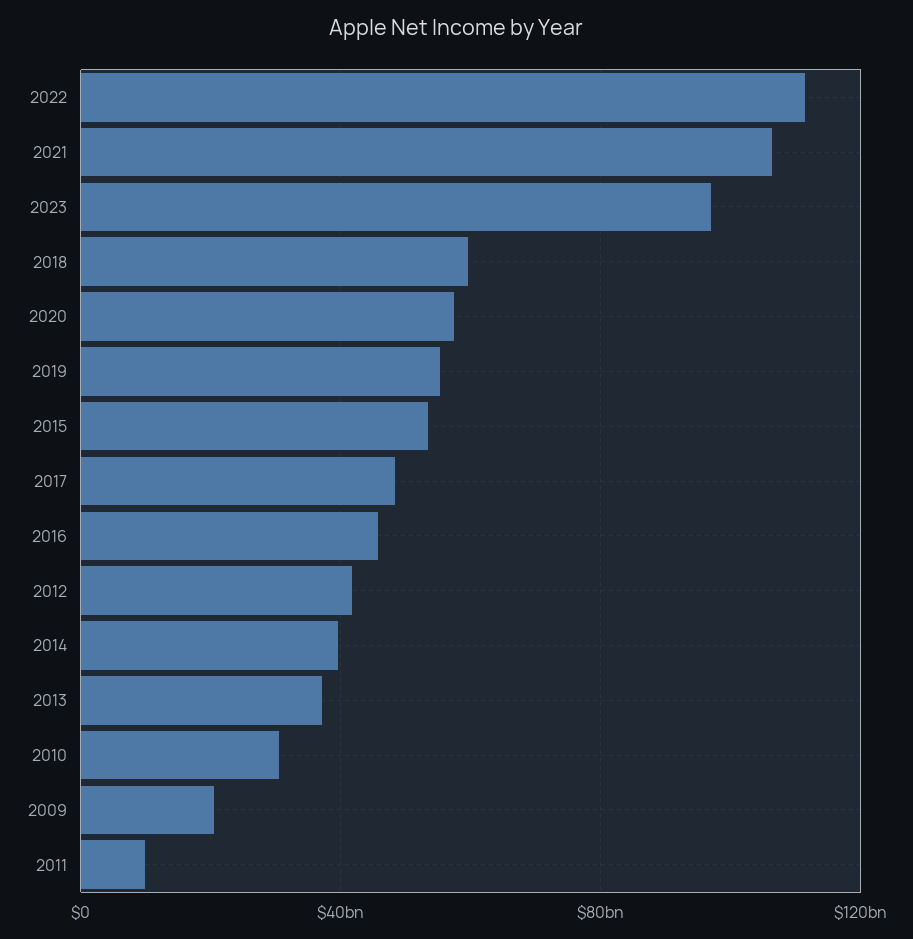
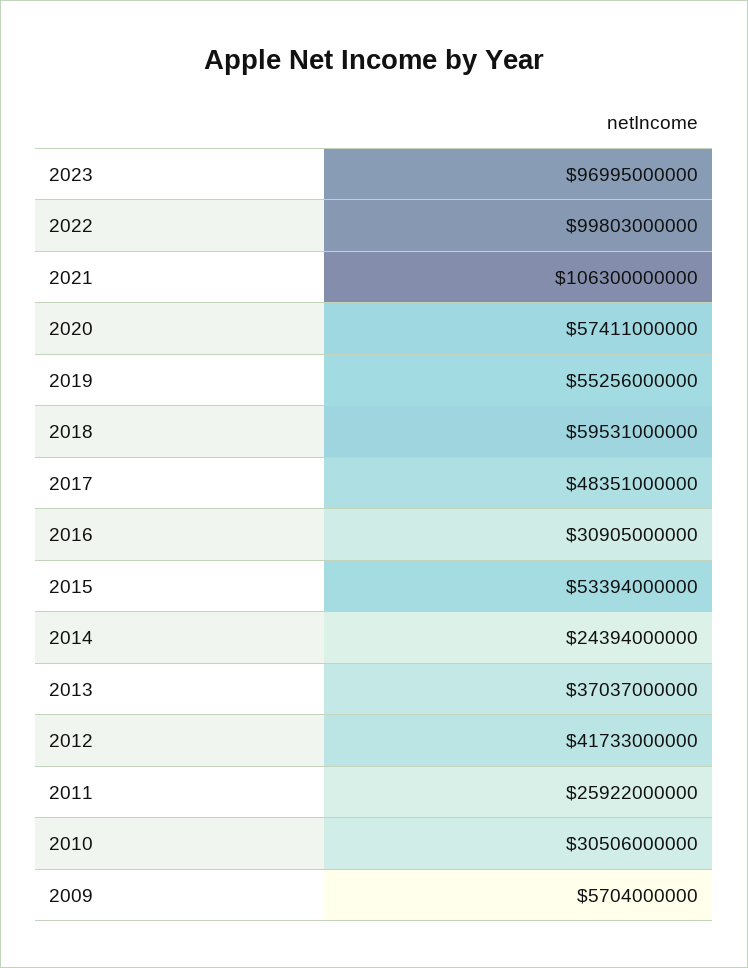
  {
-   "2022": 110000000000,
+   "2022": 99803000000,
    "2021": 106300000000,
    "2023": 96995000000,
    "2018": 59531000000,
    "2020": 57411000000,
    "2019": 55256000000,
    "2015": 53394000000,
    "2017": 48351000000,
-   "2016": 45000000000,
+   "2016": 30905000000,
    "2012": 41733000000,
-   "2014": 40000000000,
+   "2014": 24394000000,
    "2013": 37037000000,
    "2010": 30506000000,
-   "2009": 20000000000,
+   "2009": 5704000000,
-   "2011": 10000000000
+   "2011": 25922000000
  }

